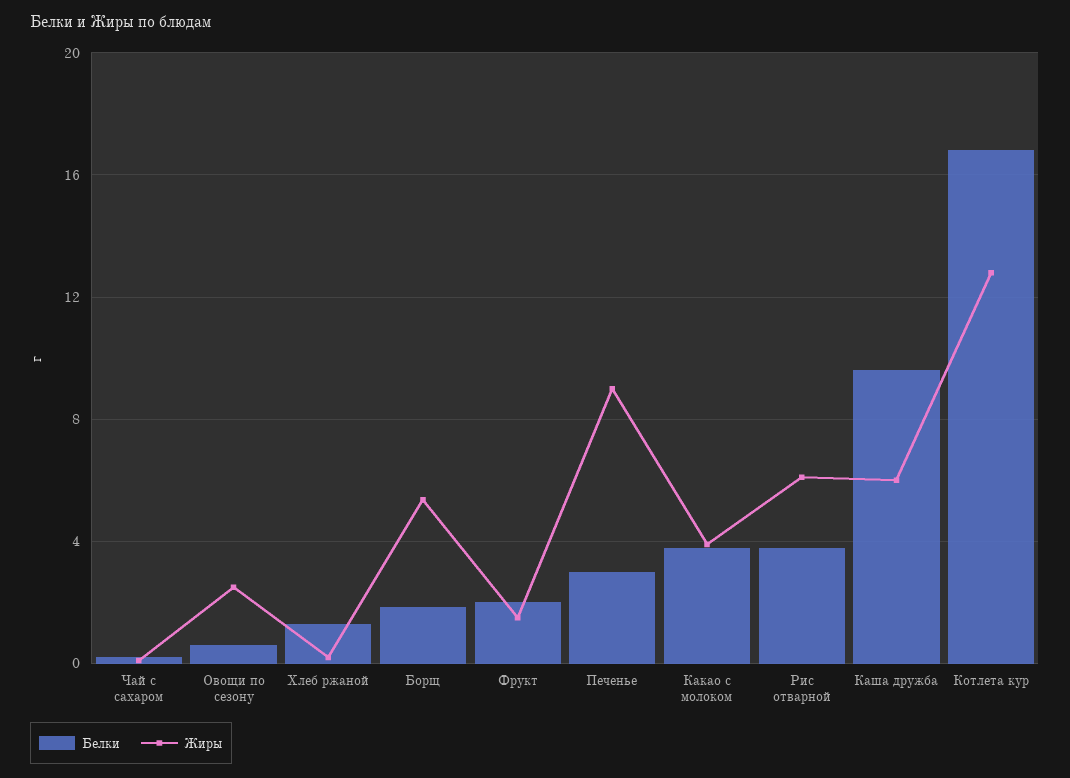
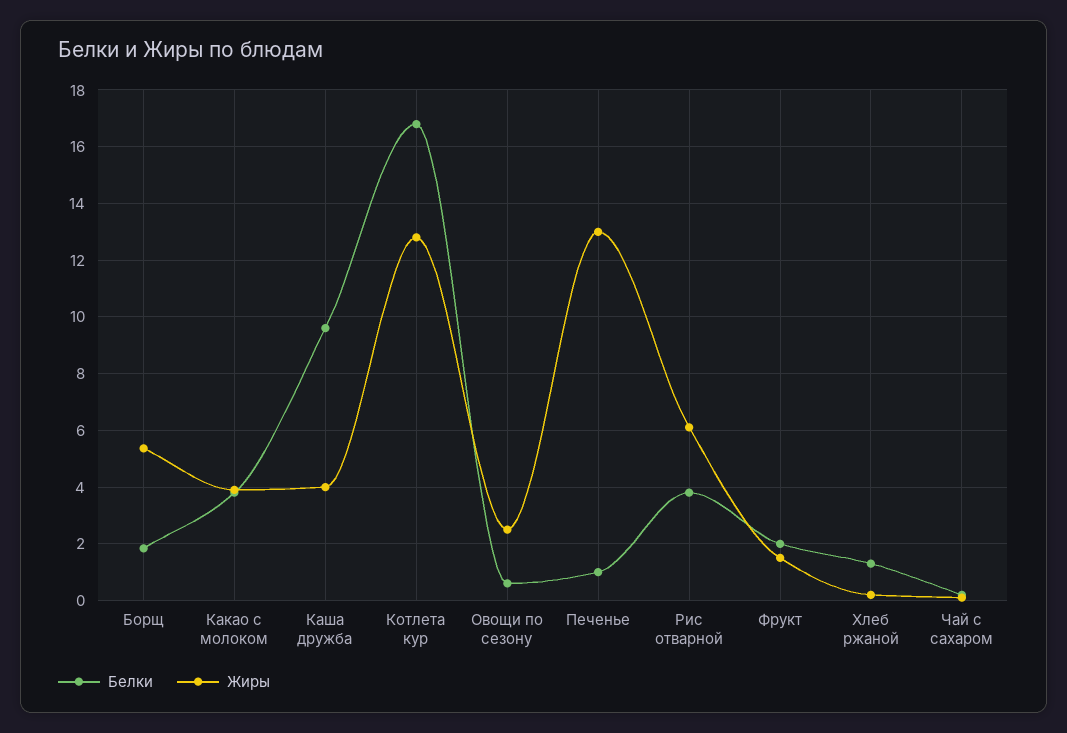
  {
    "Белки": {
      "Чай с сахаром": 0.25,
      "Овощи по сезону": 0.5,
      "Хлеб ржаной": 1.25,
      "Борщ": 1.75,
      "Фрукт": 2,
-     "Печенье": 3,
+     "Печенье": 1,
      "Какао с молоком": 3.75,
      "Рис отварной": 3.75,
      "Каша дружба": 9.5,
      "Котлета кур": 16.75
    },
    "Жиры": {
      "Чай с сахаром": 0,
      "Овощи по сезону": 2.5,
      "Хлеб ржаной": 0.25,
      "Борщ": 5.25,
      "Фрукт": 1.5,
-     "Печенье": 9,
+     "Печенье": 13,
      "Какао с молоком": 4,
      "Рис отварной": 6,
-     "Каша дружба": 6,
+     "Каша дружба": 4,
      "Котлета кур": 12.75
    }
  }

